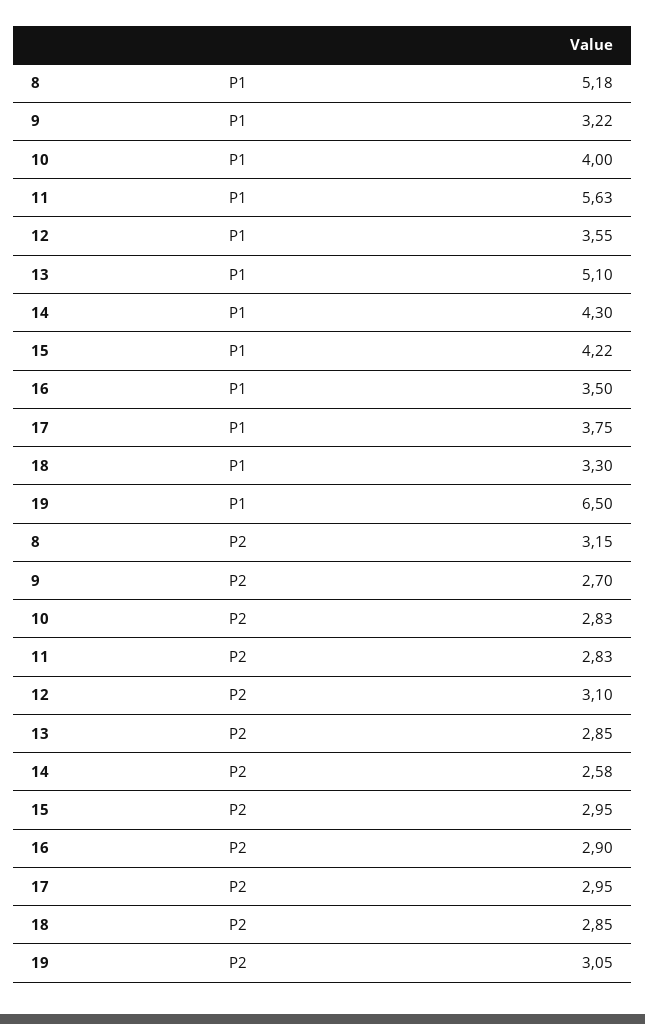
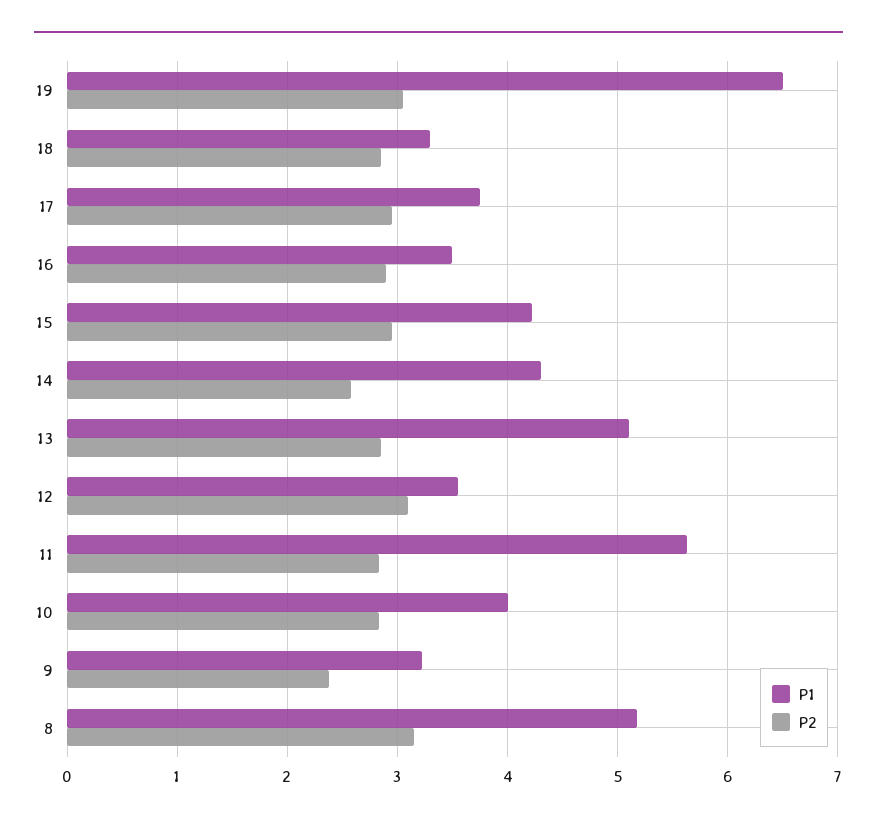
  {
    "P1": {
      "8": 5.18,
      "9": 3.22,
      "10": 4,
      "11": 5.63,
      "12": 3.55,
      "13": 5.1,
      "14": 4.3,
      "15": 4.22,
      "16": 3.5,
      "17": 3.75,
      "18": 3.3,
      "19": 6.5
    },
    "P2": {
      "8": 3.15,
-     "9": 2.7,
+     "9": 2.4,
      "10": 2.83,
      "11": 2.83,
      "12": 3.1,
      "13": 2.85,
      "14": 2.58,
      "15": 2.95,
      "16": 2.9,
      "17": 2.95,
      "18": 2.85,
      "19": 3.05
    }
  }

